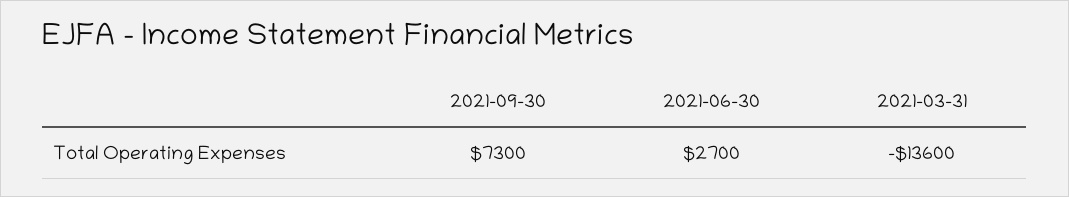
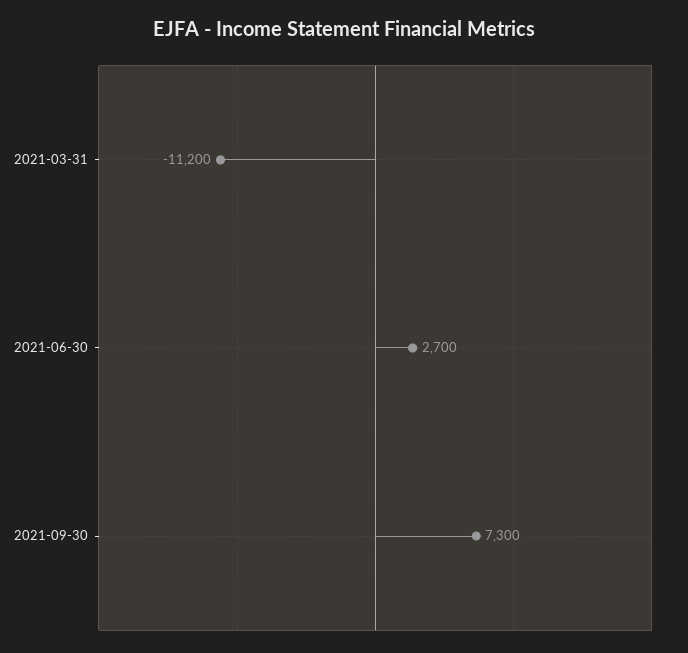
  {
    "2021-09-30": 7300,
    "2021-06-30": 2700,
-   "2021-03-31": -13600
+   "2021-03-31": -11200
  }

